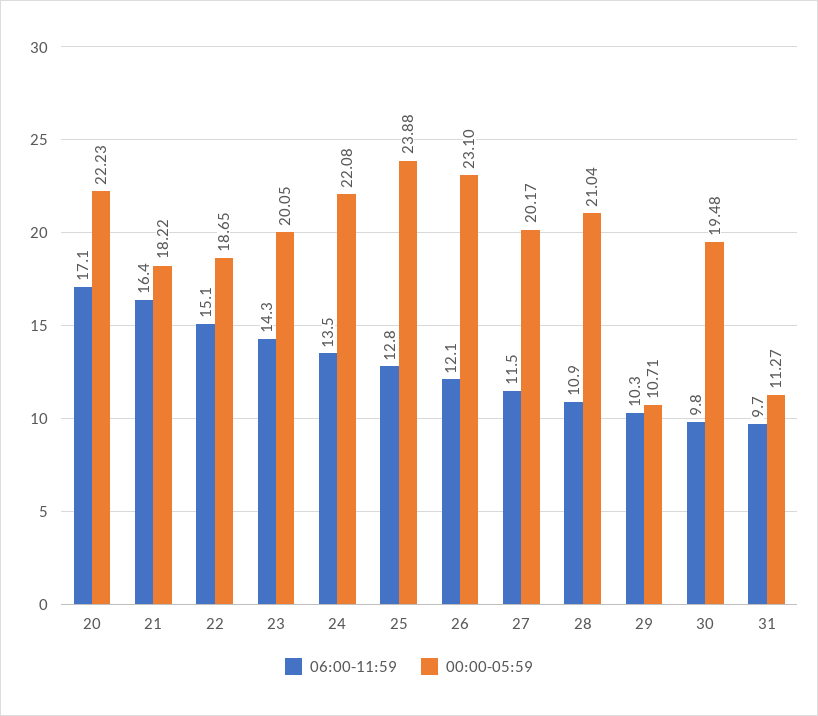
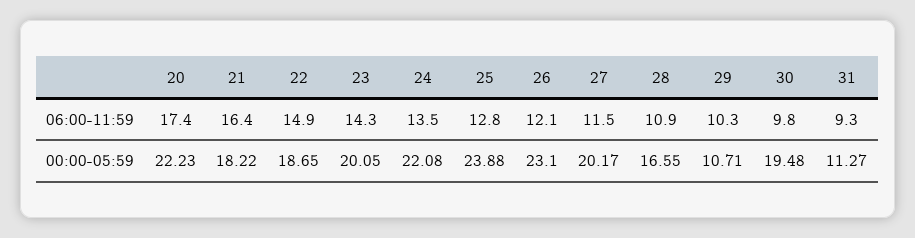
  {
    "06:00-11:59": {
-     "20": 17.1,
+     "20": 17.4,
      "21": 16.4,
-     "22": 15.1,
+     "22": 14.9,
      "23": 14.3,
      "24": 13.5,
      "25": 12.8,
      "26": 12.1,
      "27": 11.5,
      "28": 10.9,
      "29": 10.3,
      "30": 9.8,
-     "31": 9.7
+     "31": 9.3
    },
    "00:00-05:59": {
      "20": 22.23,
      "21": 18.22,
      "22": 18.65,
      "23": 20.05,
      "24": 22.08,
      "25": 23.88,
      "26": 23.1,
      "27": 20.17,
-     "28": 21.04,
+     "28": 16.55,
      "29": 10.71,
      "30": 19.48,
      "31": 11.27
    }
  }

